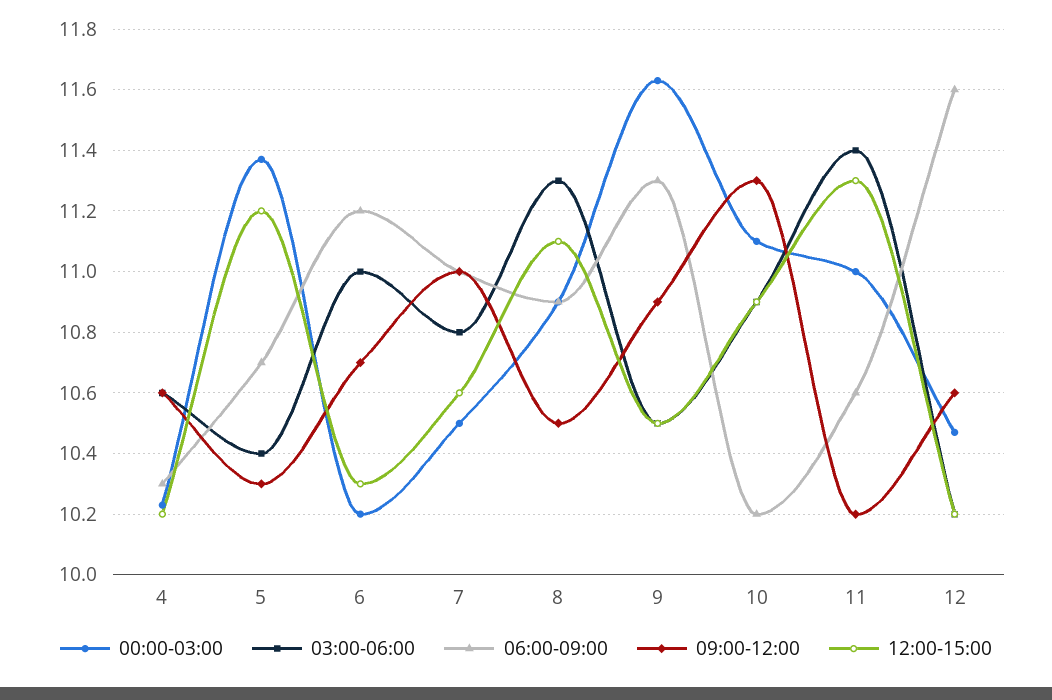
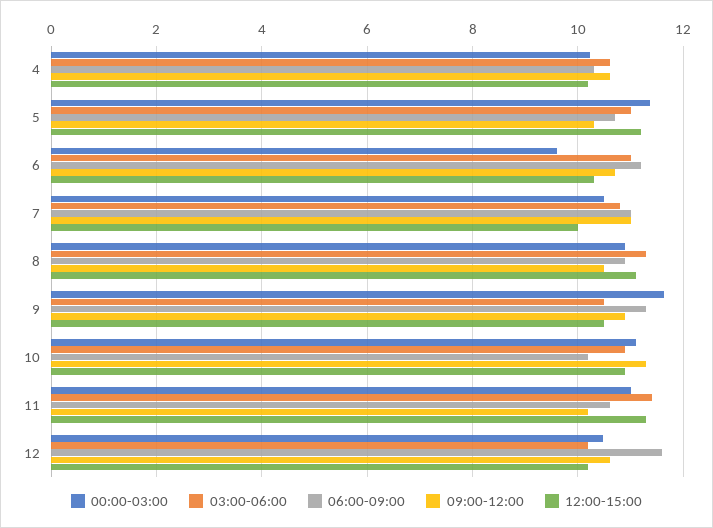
  {
    "00:00-03:00": {
      "4": 10.25,
      "5": 11.35,
-     "6": 10.2,
+     "6": 9.6,
      "7": 10.5,
      "8": 10.9,
      "9": 11.65,
      "10": 11.1,
      "11": 11,
      "12": 10.45
    },
    "03:00-06:00": {
      "4": 10.6,
-     "5": 10.4,
+     "5": 11,
      "6": 11,
      "7": 10.8,
      "8": 11.3,
      "9": 10.5,
      "10": 10.9,
      "11": 11.4,
      "12": 10.2
    },
    "06:00-09:00": {
      "4": 10.3,
      "5": 10.7,
      "6": 11.2,
      "7": 11,
      "8": 10.9,
      "9": 11.3,
      "10": 10.2,
      "11": 10.6,
      "12": 11.6
    },
    "09:00-12:00": {
      "4": 10.6,
      "5": 10.3,
      "6": 10.7,
      "7": 11,
      "8": 10.5,
      "9": 10.9,
      "10": 11.3,
      "11": 10.2,
      "12": 10.6
    },
    "12:00-15:00": {
      "4": 10.2,
      "5": 11.2,
      "6": 10.3,
-     "7": 10.6,
+     "7": 10,
      "8": 11.1,
      "9": 10.5,
      "10": 10.9,
      "11": 11.3,
      "12": 10.2
    }
  }

